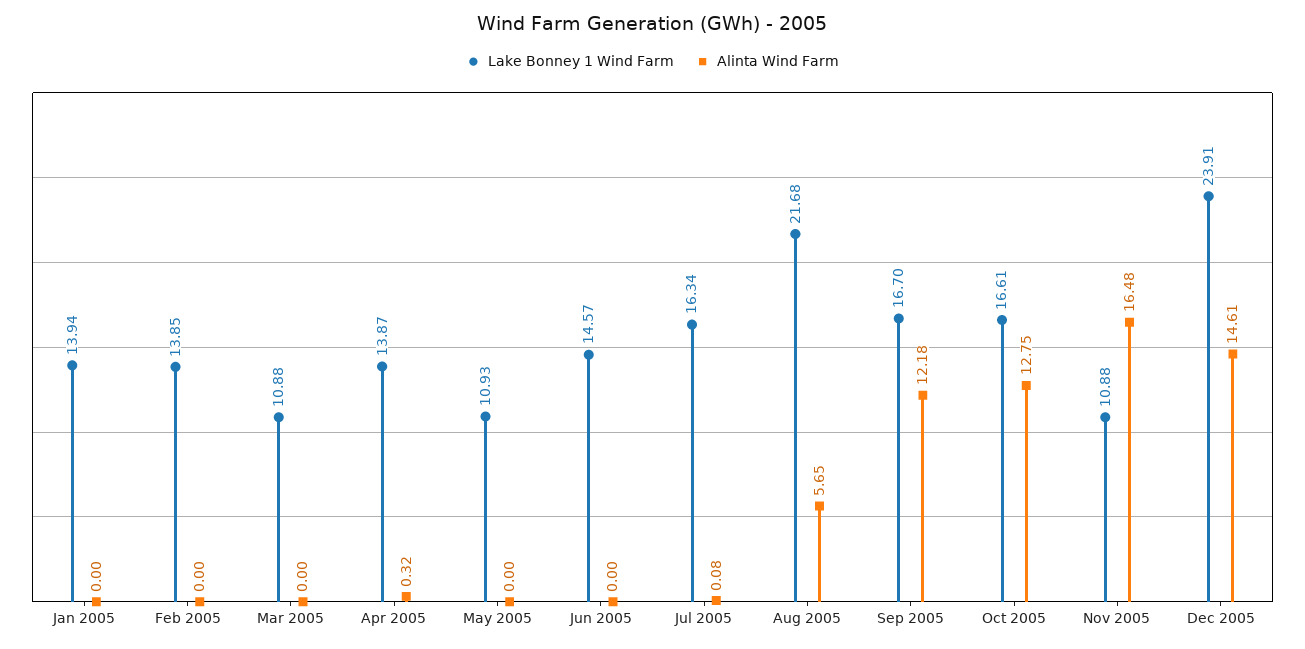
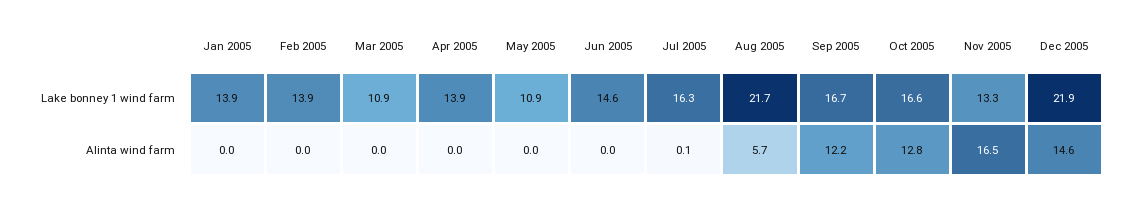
  {
    "Lake Bonney 1 Wind Farm": {
      "Jan 2005": 13.94,
      "Feb 2005": 13.85,
      "Mar 2005": 10.88,
      "Apr 2005": 13.87,
      "May 2005": 10.93,
      "Jun 2005": 14.57,
      "Jul 2005": 16.34,
      "Aug 2005": 21.68,
      "Sep 2005": 16.7,
      "Oct 2005": 16.61,
-     "Nov 2005": 10.88,
+     "Nov 2005": 13.3,
-     "Dec 2005": 23.91
+     "Dec 2005": 21.9
    },
    "Alinta Wind Farm": {
      "Jan 2005": 0,
      "Feb 2005": 0,
      "Mar 2005": 0,
-     "Apr 2005": 0.32,
+     "Apr 2005": 0,
      "May 2005": 0,
      "Jun 2005": 0,
      "Jul 2005": 0.08,
      "Aug 2005": 5.65,
      "Sep 2005": 12.18,
      "Oct 2005": 12.75,
      "Nov 2005": 16.48,
      "Dec 2005": 14.61
    }
  }

